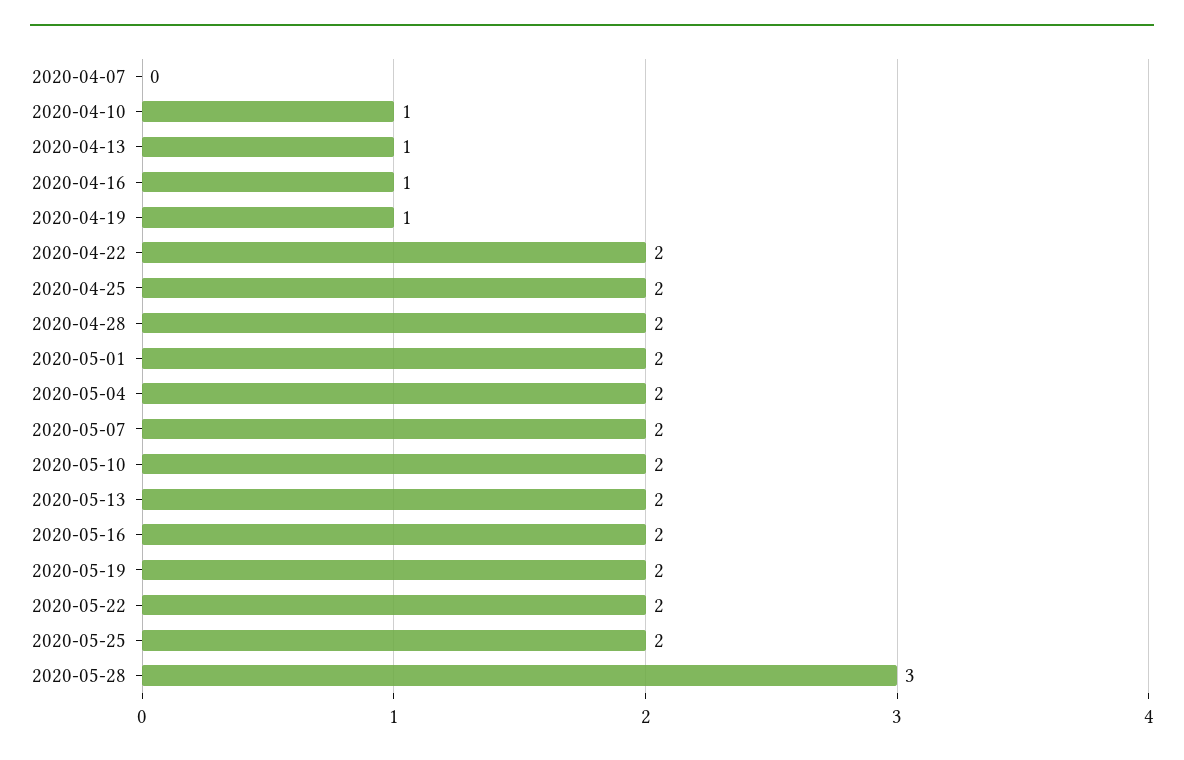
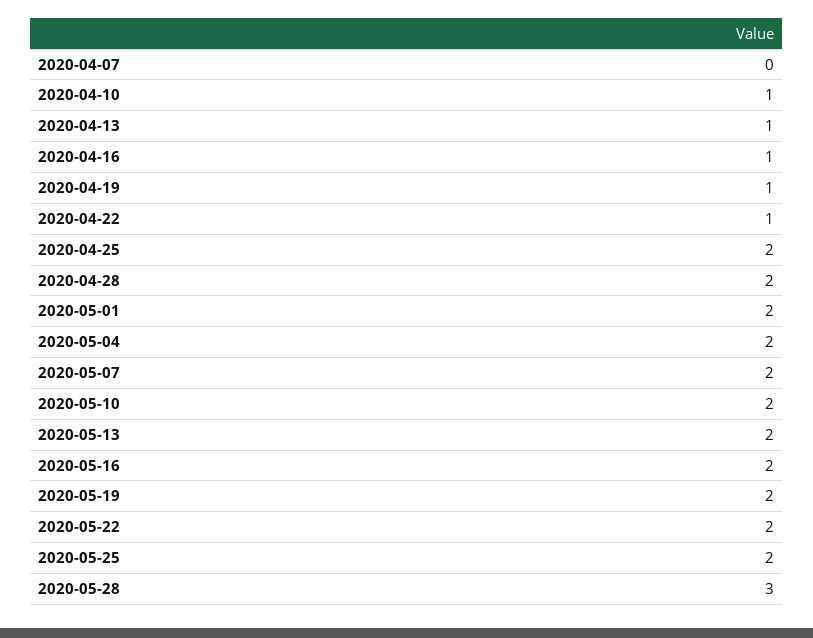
  {
    "2020-04-07": 0,
    "2020-04-10": 1,
    "2020-04-13": 1,
    "2020-04-16": 1,
    "2020-04-19": 1,
-   "2020-04-22": 2,
+   "2020-04-22": 1,
    "2020-04-25": 2,
    "2020-04-28": 2,
    "2020-05-01": 2,
    "2020-05-04": 2,
    "2020-05-07": 2,
    "2020-05-10": 2,
    "2020-05-13": 2,
    "2020-05-16": 2,
    "2020-05-19": 2,
    "2020-05-22": 2,
    "2020-05-25": 2,
    "2020-05-28": 3
  }

